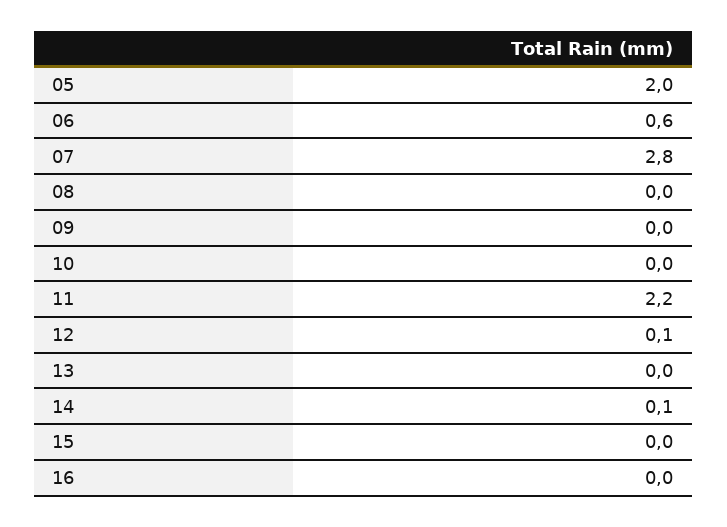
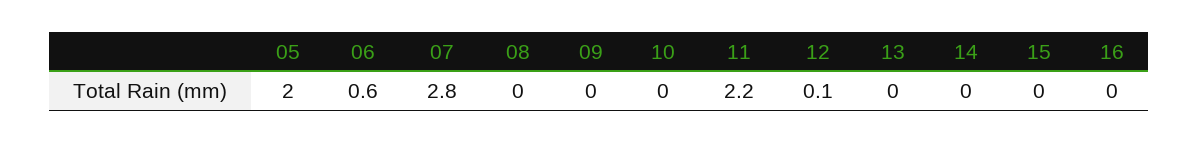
  {
    "05": 2,
    "06": 0.6,
    "07": 2.8,
    "08": 0,
    "09": 0,
    "10": 0,
    "11": 2.2,
    "12": 0.1,
    "13": 0,
-   "14": 0.1,
+   "14": 0,
    "15": 0,
    "16": 0
  }

